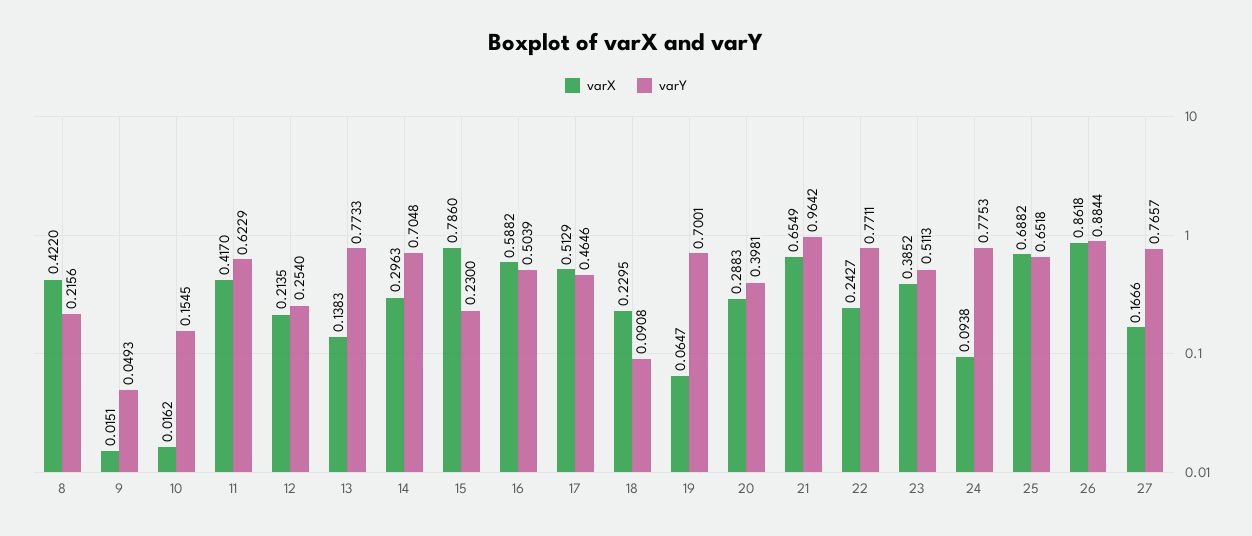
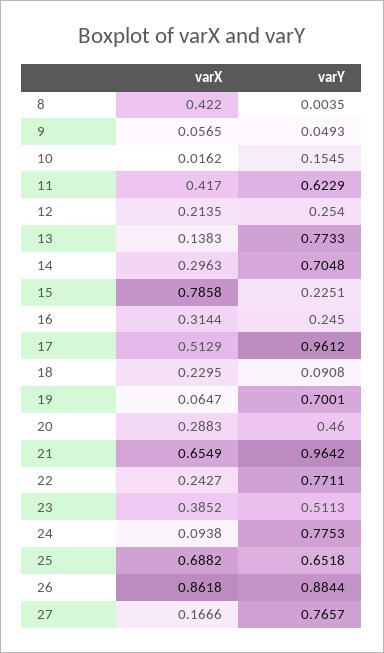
  {
    "varX": {
      "8": 0.422,
-     "9": 0.0151,
+     "9": 0.0565,
      "10": 0.0162,
      "11": 0.417,
      "12": 0.2135,
      "13": 0.1383,
      "14": 0.2963,
-     "15": 0.786,
+     "15": 0.7858,
-     "16": 0.5882,
+     "16": 0.3144,
      "17": 0.5129,
      "18": 0.2295,
      "19": 0.0647,
      "20": 0.2883,
      "21": 0.6549,
      "22": 0.2427,
      "23": 0.3852,
      "24": 0.0938,
      "25": 0.6882,
      "26": 0.8618,
      "27": 0.1666
    },
    "varY": {
-     "8": 0.2156,
+     "8": 0.0035,
      "9": 0.0493,
      "10": 0.1545,
      "11": 0.6229,
      "12": 0.254,
      "13": 0.7733,
      "14": 0.7048,
-     "15": 0.23,
+     "15": 0.2251,
-     "16": 0.5039,
+     "16": 0.245,
-     "17": 0.4646,
+     "17": 0.9612,
      "18": 0.0908,
      "19": 0.7001,
-     "20": 0.3981,
+     "20": 0.46,
      "21": 0.9642,
      "22": 0.7711,
      "23": 0.5113,
      "24": 0.7753,
      "25": 0.6518,
      "26": 0.8844,
      "27": 0.7657
    }
  }

